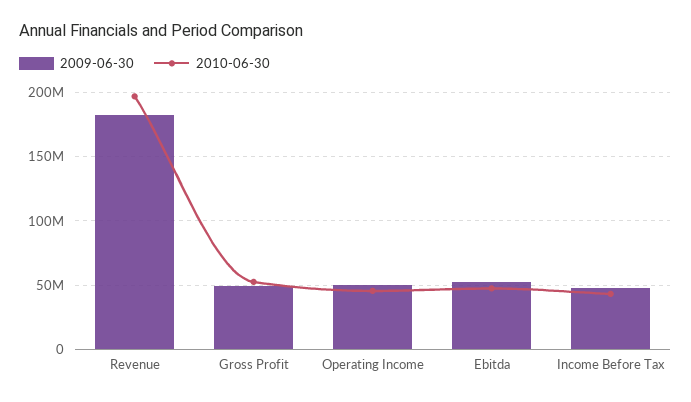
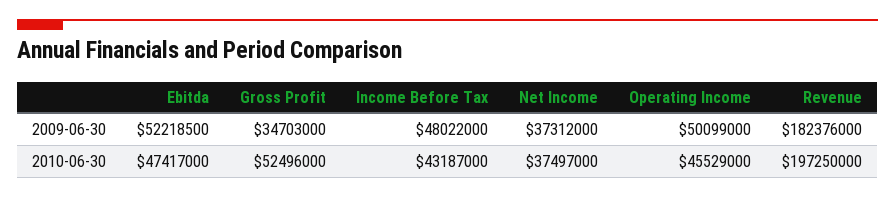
  {
    "2009-06-30": {
      "Revenue": 182376000,
-     "Gross Profit": 50000000,
+     "Gross Profit": 34703000,
      "Operating Income": 50099000,
      "Ebitda": 52218500,
-     "Income Before Tax": 48022000
+     "Income Before Tax": 48022000,
+     "Net Income": 37312000
    },
    "2010-06-30": {
      "Revenue": 197250000,
      "Gross Profit": 52496000,
      "Operating Income": 45529000,
      "Ebitda": 47417000,
-     "Income Before Tax": 43187000
+     "Income Before Tax": 43187000,
+     "Net Income": 37497000
    }
  }

